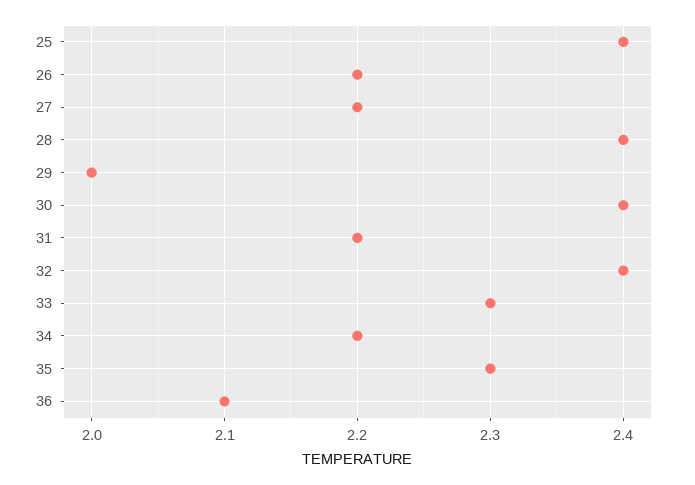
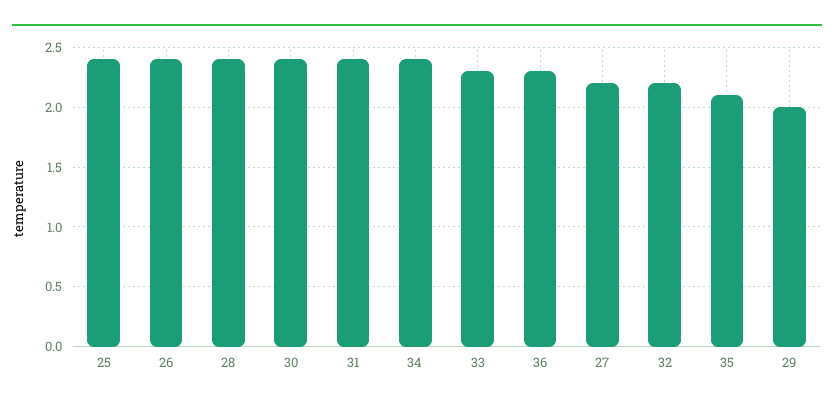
  {
    "25": 2.4,
-   "26": 2.2,
+   "26": 2.4,
    "27": 2.2,
    "28": 2.4,
    "29": 2,
    "30": 2.4,
-   "31": 2.2,
+   "31": 2.4,
-   "32": 2.4,
+   "32": 2.2,
    "33": 2.3,
-   "34": 2.2,
+   "34": 2.4,
-   "35": 2.3,
+   "35": 2.1,
-   "36": 2.1
+   "36": 2.3
  }

